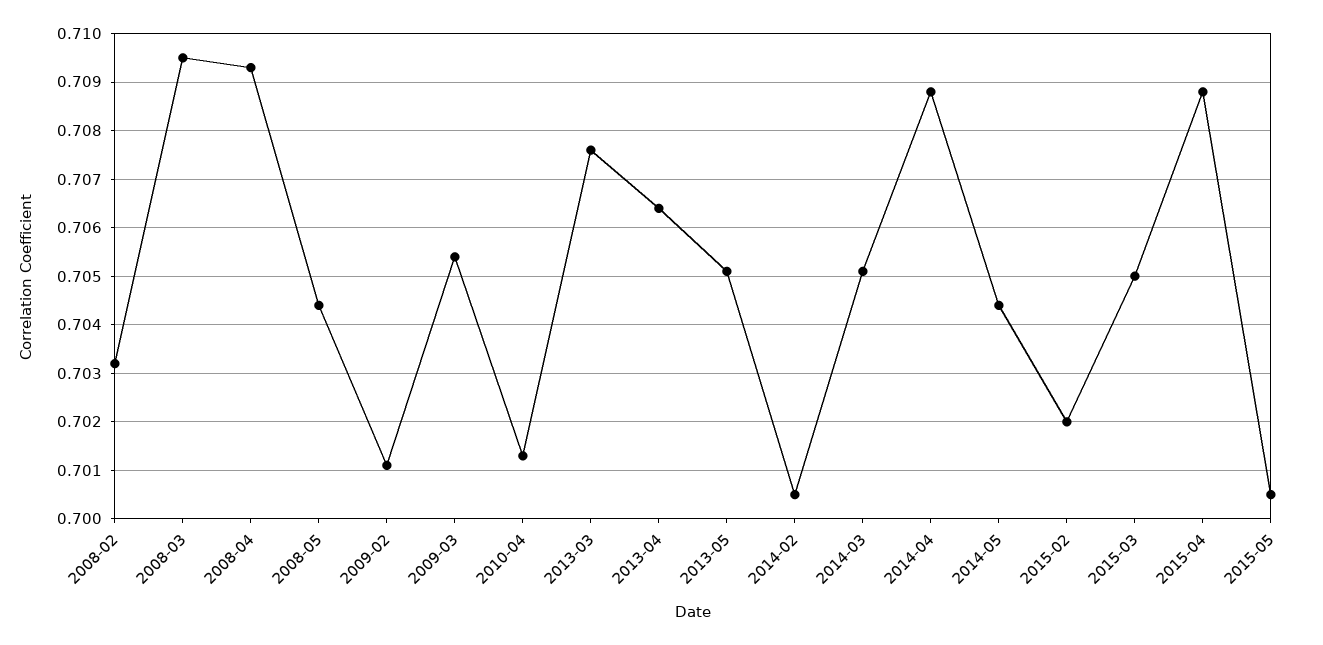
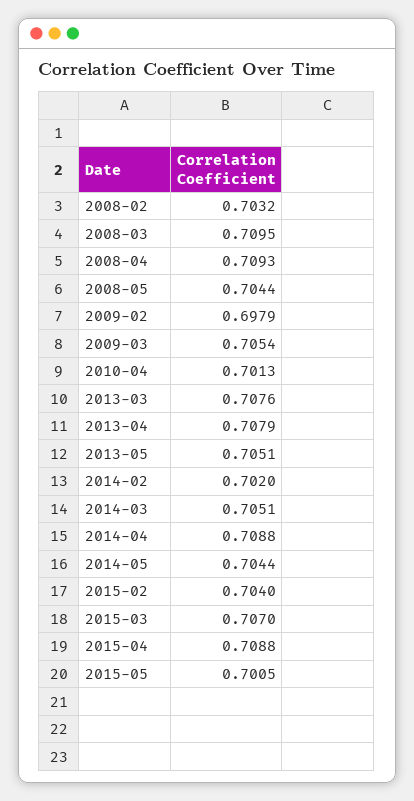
  {
    "2008-02": 0.7032,
    "2008-03": 0.7095,
    "2008-04": 0.7093,
    "2008-05": 0.7044,
-   "2009-02": 0.701,
+   "2009-02": 0.6979,
    "2009-03": 0.7054,
    "2010-04": 0.7013,
    "2013-03": 0.7076,
-   "2013-04": 0.7065,
+   "2013-04": 0.7079,
    "2013-05": 0.7051,
-   "2014-02": 0.7005,
+   "2014-02": 0.702,
    "2014-03": 0.7051,
    "2014-04": 0.7088,
    "2014-05": 0.7044,
-   "2015-02": 0.702,
+   "2015-02": 0.704,
-   "2015-03": 0.705,
+   "2015-03": 0.707,
    "2015-04": 0.7088,
    "2015-05": 0.7005
  }

